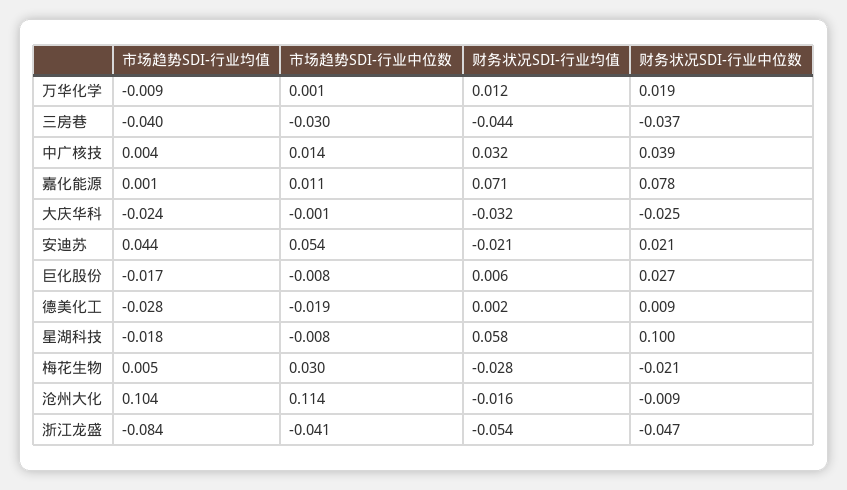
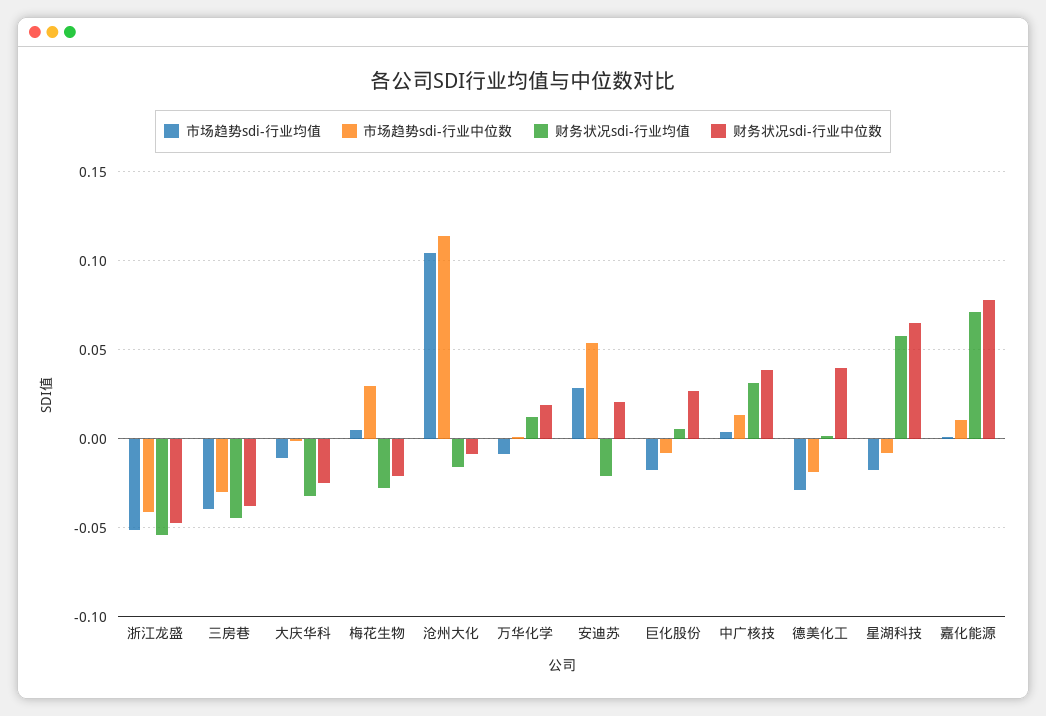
  {
    "市场趋势SDI-行业均值": {
      "万华化学": -0.009,
      "三房巷": -0.04,
      "中广核技": 0.004,
      "嘉化能源": 0.001,
-     "大庆华科": -0.024,
+     "大庆华科": -0.01,
-     "安迪苏": 0.044,
+     "安迪苏": 0.03,
      "巨化股份": -0.017,
      "德美化工": -0.028,
      "星湖科技": -0.018,
      "梅花生物": 0.005,
      "沧州大化": 0.104,
-     "浙江龙盛": -0.084
+     "浙江龙盛": -0.05
    },
    "市场趋势SDI-行业中位数": {
      "万华化学": 0.001,
      "三房巷": -0.03,
      "中广核技": 0.014,
      "嘉化能源": 0.011,
      "大庆华科": -0.001,
      "安迪苏": 0.054,
      "巨化股份": -0.008,
      "德美化工": -0.019,
      "星湖科技": -0.008,
      "梅花生物": 0.03,
      "沧州大化": 0.114,
      "浙江龙盛": -0.041
    },
    "财务状况SDI-行业均值": {
      "万华化学": 0.012,
      "三房巷": -0.044,
      "中广核技": 0.032,
      "嘉化能源": 0.071,
      "大庆华科": -0.032,
      "安迪苏": -0.021,
      "巨化股份": 0.006,
      "德美化工": 0.002,
      "星湖科技": 0.058,
      "梅花生物": -0.028,
      "沧州大化": -0.016,
      "浙江龙盛": -0.054
    },
    "财务状况SDI-行业中位数": {
      "万华化学": 0.019,
      "三房巷": -0.037,
      "中广核技": 0.039,
      "嘉化能源": 0.078,
      "大庆华科": -0.025,
      "安迪苏": 0.021,
      "巨化股份": 0.027,
-     "德美化工": 0.009,
+     "德美化工": 0.04,
-     "星湖科技": 0.1,
+     "星湖科技": 0.065,
      "梅花生物": -0.021,
      "沧州大化": -0.009,
      "浙江龙盛": -0.047
    }
  }

